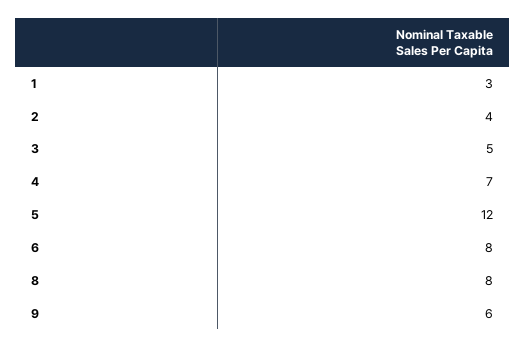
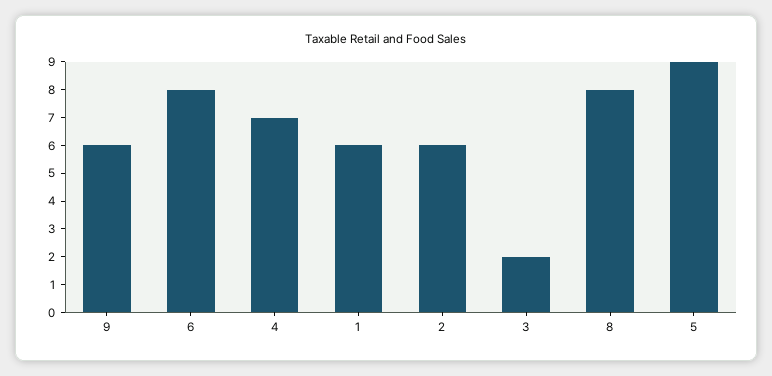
  {
-   "1": 3,
+   "1": 6,
-   "2": 4,
+   "2": 6,
-   "3": 5,
+   "3": 2,
    "4": 7,
-   "5": 12,
+   "5": 9,
    "6": 8,
    "8": 8,
    "9": 6
  }

